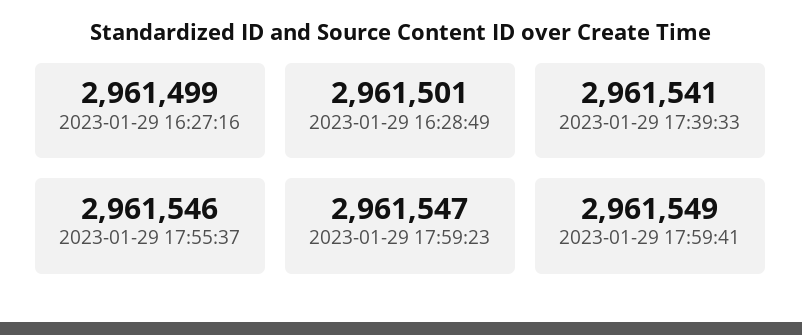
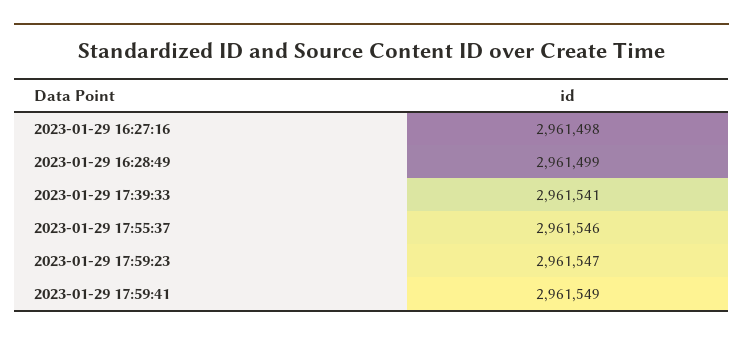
  {
-   "2023-01-29 16:27:16": 2961499,
+   "2023-01-29 16:27:16": 2961498,
-   "2023-01-29 16:28:49": 2961501,
+   "2023-01-29 16:28:49": 2961499,
    "2023-01-29 17:39:33": 2961541,
    "2023-01-29 17:55:37": 2961546,
    "2023-01-29 17:59:23": 2961547,
    "2023-01-29 17:59:41": 2961549
  }

